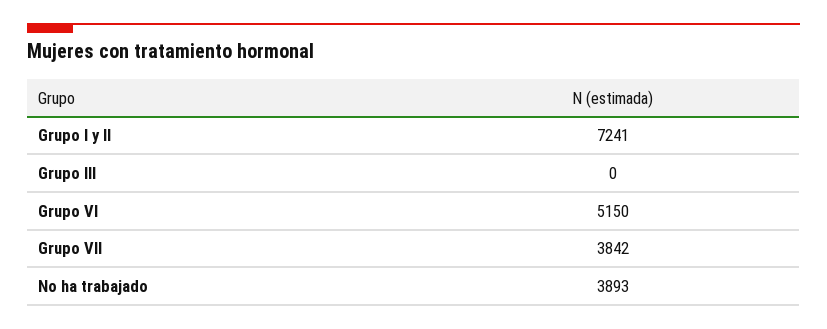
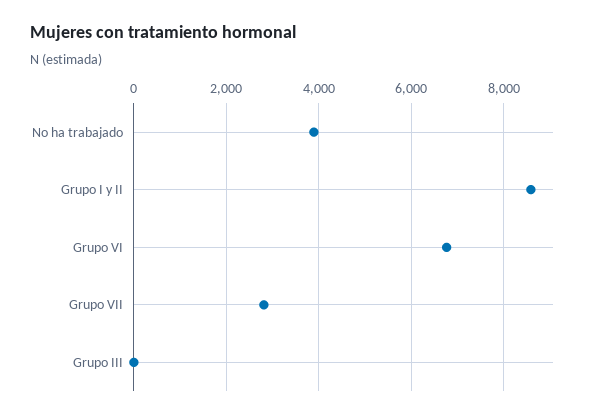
  {
-   "Grupo I y II": 7241,
+   "Grupo I y II": 8600,
    "Grupo III": 0,
-   "Grupo VI": 5150,
+   "Grupo VI": 6800,
-   "Grupo VII": 3842,
+   "Grupo VII": 2800,
    "No ha trabajado": 3893
  }

